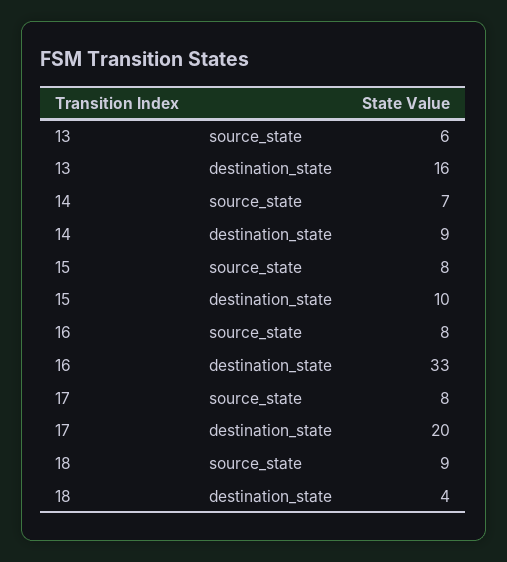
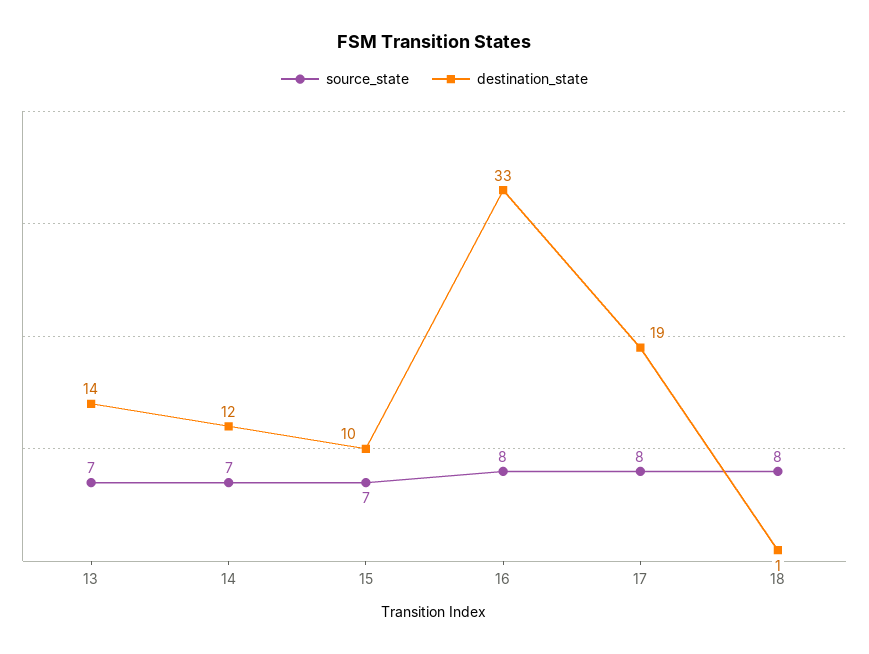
  {
    "source_state": {
-     "13": 6,
+     "13": 7,
      "14": 7,
-     "15": 8,
+     "15": 7,
      "16": 8,
      "17": 8,
-     "18": 9
+     "18": 8
    },
    "destination_state": {
-     "13": 16,
+     "13": 14,
-     "14": 9,
+     "14": 12,
      "15": 10,
      "16": 33,
-     "17": 20,
+     "17": 19,
-     "18": 4
+     "18": 1
    }
  }

